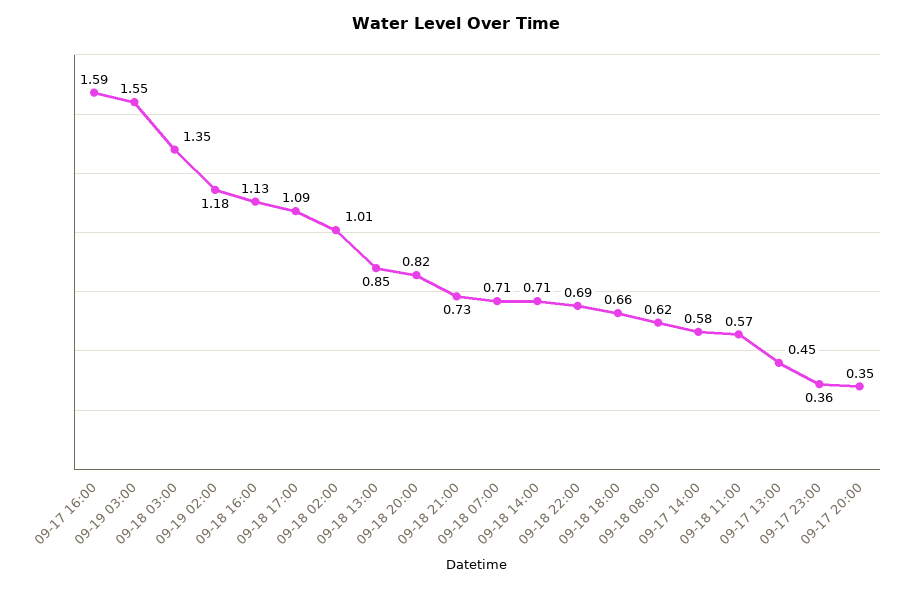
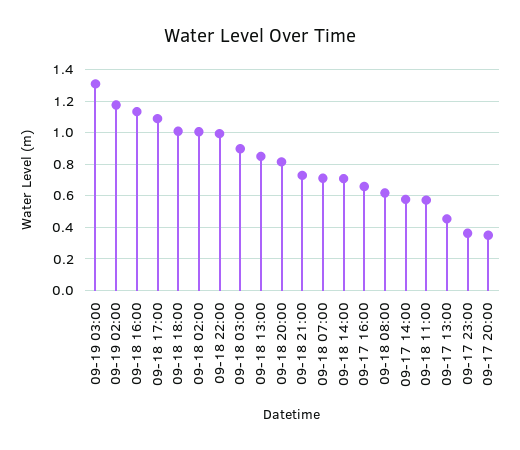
  {
-   "09-17 16:00": 1.59,
+   "09-17 16:00": 0.65,
-   "09-19 03:00": 1.55,
+   "09-19 03:00": 1.3,
-   "09-18 03:00": 1.35,
+   "09-18 03:00": 0.9,
    "09-19 02:00": 1.18,
    "09-18 16:00": 1.13,
    "09-18 17:00": 1.09,
    "09-18 02:00": 1.01,
    "09-18 13:00": 0.85,
    "09-18 20:00": 0.82,
    "09-18 21:00": 0.73,
    "09-18 07:00": 0.71,
    "09-18 14:00": 0.71,
-   "09-18 22:00": 0.69,
+   "09-18 22:00": 1,
-   "09-18 18:00": 0.66,
+   "09-18 18:00": 1,
    "09-18 08:00": 0.62,
    "09-17 14:00": 0.58,
    "09-18 11:00": 0.57,
    "09-17 13:00": 0.45,
    "09-17 23:00": 0.36,
    "09-17 20:00": 0.35
  }

